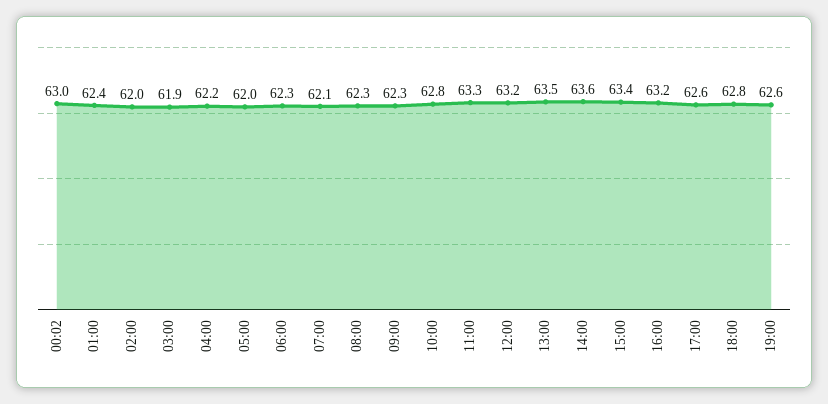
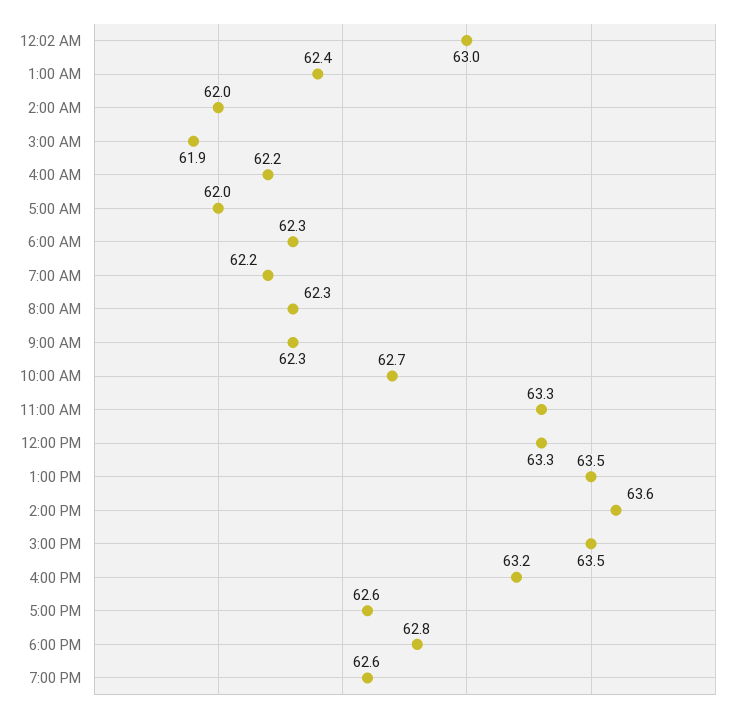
  {
    "00:02": 63,
    "01:00": 62.4,
    "02:00": 62,
    "03:00": 61.9,
    "04:00": 62.2,
    "05:00": 62,
    "06:00": 62.3,
-   "07:00": 62.1,
+   "07:00": 62.2,
    "08:00": 62.3,
    "09:00": 62.3,
-   "10:00": 62.8,
+   "10:00": 62.7,
    "11:00": 63.3,
-   "12:00": 63.2,
+   "12:00": 63.3,
    "13:00": 63.5,
    "14:00": 63.6,
-   "15:00": 63.4,
+   "15:00": 63.5,
    "16:00": 63.2,
    "17:00": 62.6,
    "18:00": 62.8,
    "19:00": 62.6
  }

